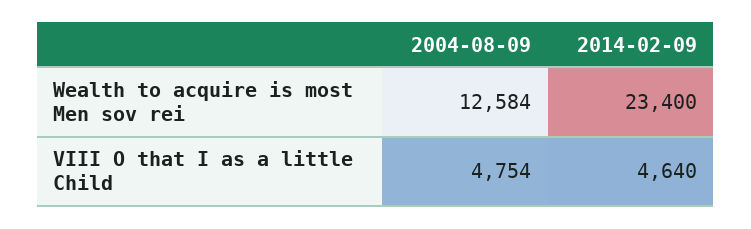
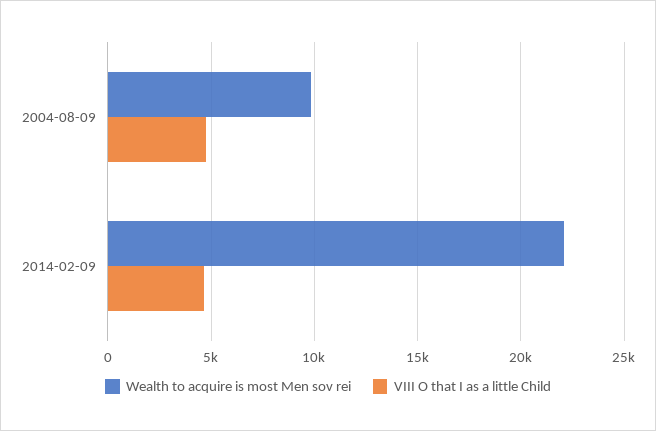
  {
    "Wealth to acquire is most Men sov rei": {
-     "2004-08-09": 12584,
+     "2004-08-09": 10000,
-     "2014-02-09": 23400
+     "2014-02-09": 22000
    },
    "VIII O that I as a little Child": {
      "2004-08-09": 4754,
      "2014-02-09": 4640
    }
  }

